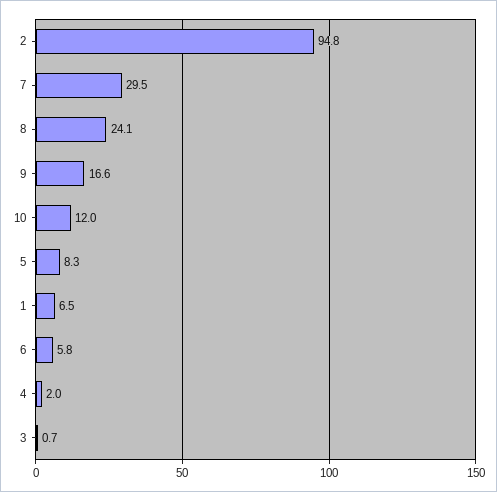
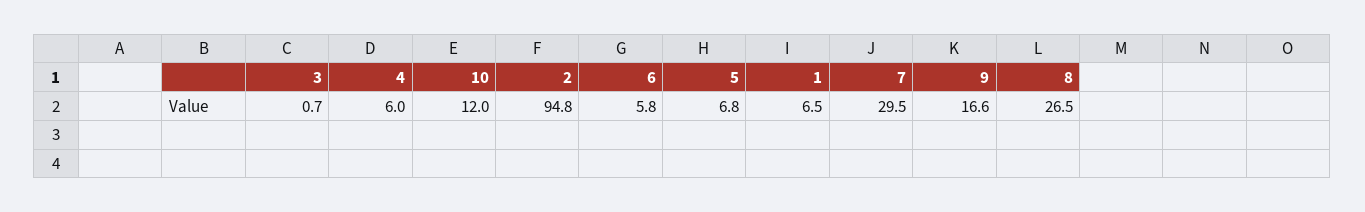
  {
    "2": 94.8,
    "7": 29.5,
-   "8": 24.1,
+   "8": 26.5,
    "9": 16.6,
    "10": 12,
-   "5": 8.3,
+   "5": 6.8,
    "1": 6.5,
    "6": 5.8,
-   "4": 2,
+   "4": 6,
    "3": 0.7
  }

